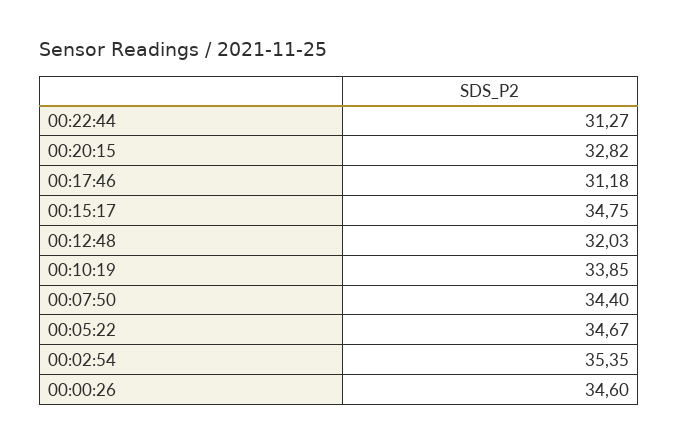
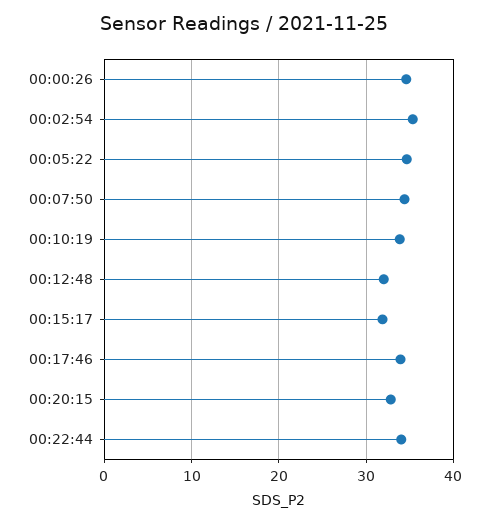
  {
-   "00:22:44": 31.27,
+   "00:22:44": 34,
    "00:20:15": 32.82,
-   "00:17:46": 31.18,
+   "00:17:46": 34,
-   "00:15:17": 34.75,
+   "00:15:17": 32,
    "00:12:48": 32.03,
    "00:10:19": 33.85,
    "00:07:50": 34.4,
    "00:05:22": 34.67,
    "00:02:54": 35.35,
    "00:00:26": 34.6
  }

